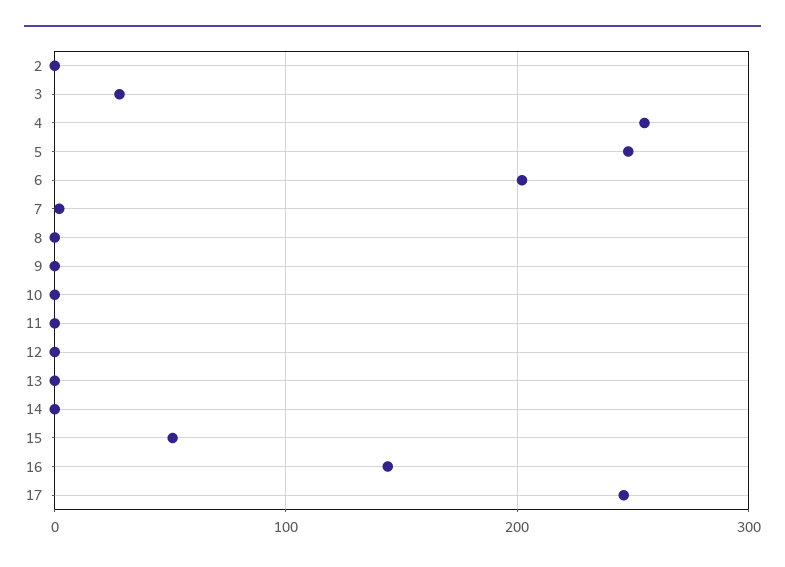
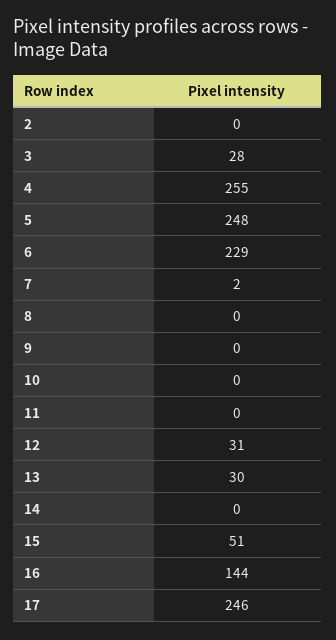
  {
    "2": 0,
    "3": 28,
    "4": 255,
    "5": 248,
-   "6": 200,
+   "6": 229,
    "7": 2,
    "8": 0,
    "9": 0,
    "10": 0,
    "11": 0,
-   "12": 0,
+   "12": 31,
-   "13": 0,
+   "13": 30,
    "14": 0,
    "15": 51,
    "16": 144,
    "17": 246
  }

